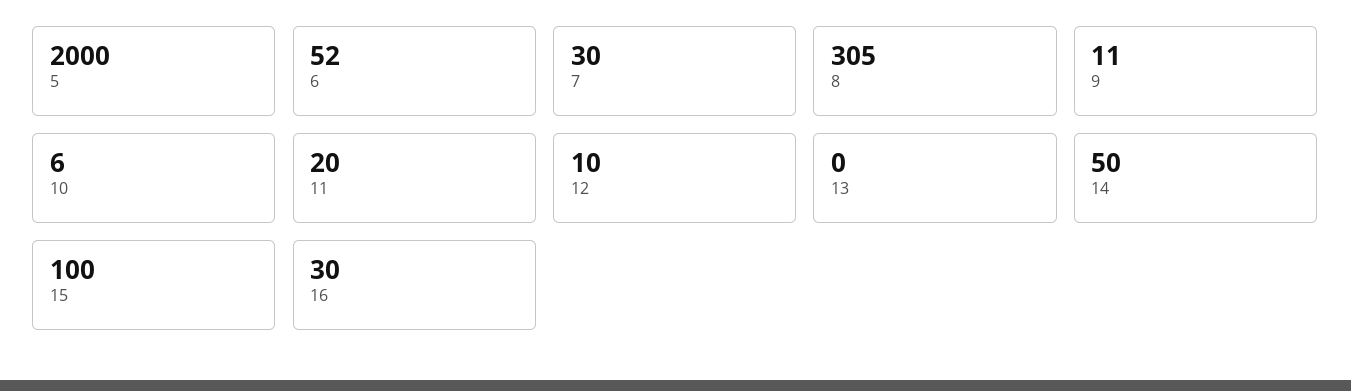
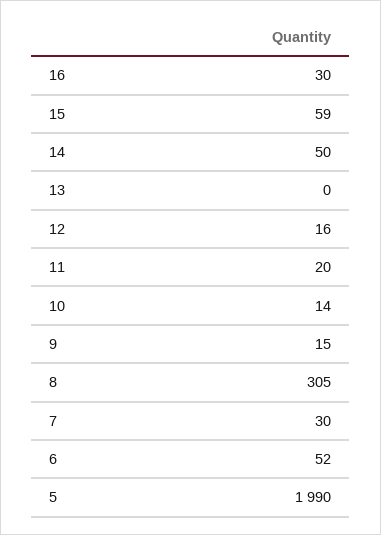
  {
-   "5": 2000,
+   "5": 1990,
    "6": 52,
    "7": 30,
    "8": 305,
-   "9": 11,
+   "9": 15,
-   "10": 6,
+   "10": 14,
    "11": 20,
-   "12": 10,
+   "12": 16,
    "13": 0,
    "14": 50,
-   "15": 100,
+   "15": 59,
    "16": 30
  }

